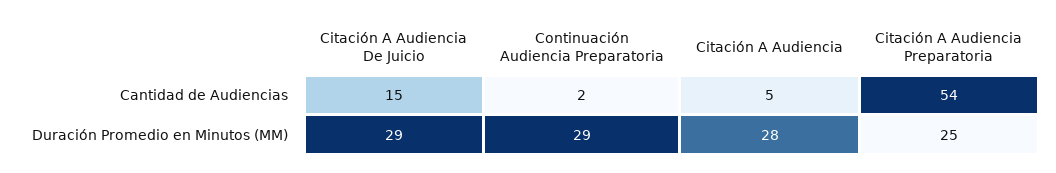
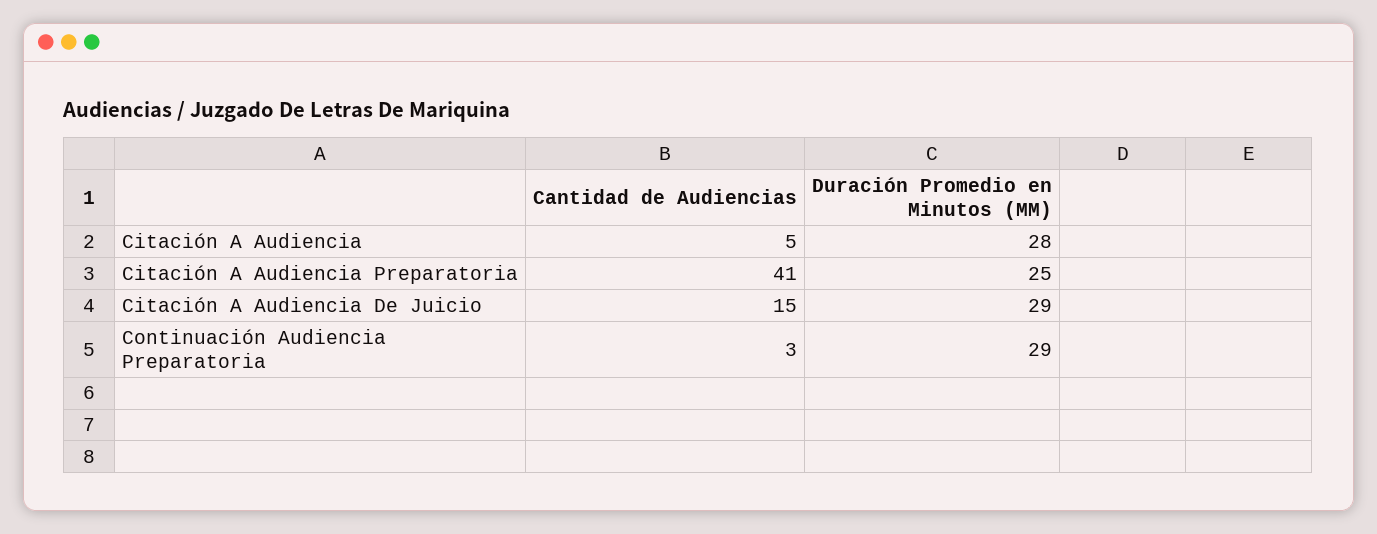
  {
    "Citación A Audiencia De Juicio": {
      "Cantidad de Audiencias": 15,
      "Duración Promedio en Minutos (MM)": 29
    },
    "Continuación Audiencia Preparatoria": {
-     "Cantidad de Audiencias": 2,
+     "Cantidad de Audiencias": 3,
      "Duración Promedio en Minutos (MM)": 29
    },
    "Citación A Audiencia": {
      "Cantidad de Audiencias": 5,
      "Duración Promedio en Minutos (MM)": 28
    },
    "Citación A Audiencia Preparatoria": {
-     "Cantidad de Audiencias": 54,
+     "Cantidad de Audiencias": 41,
      "Duración Promedio en Minutos (MM)": 25
    }
  }

